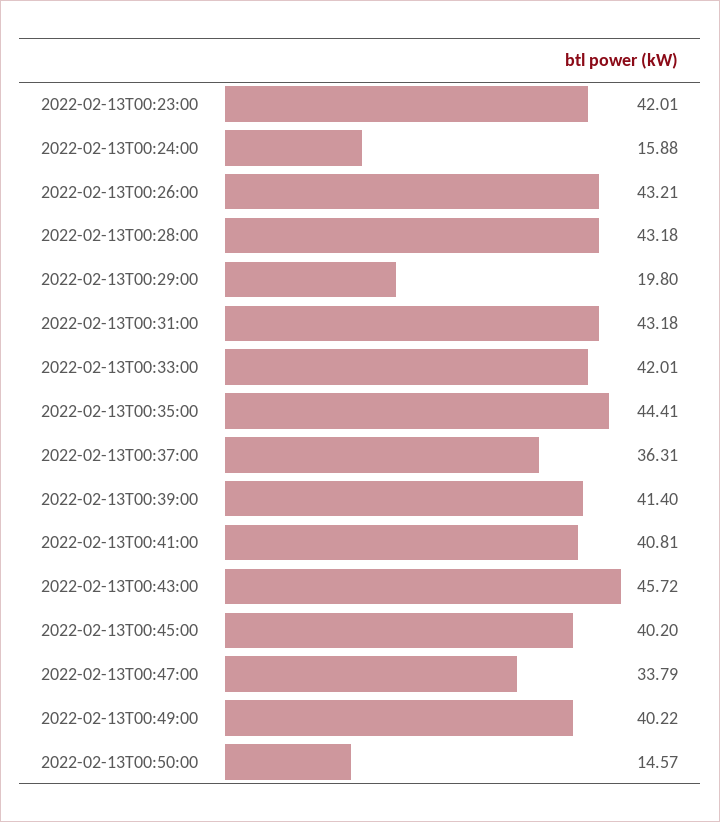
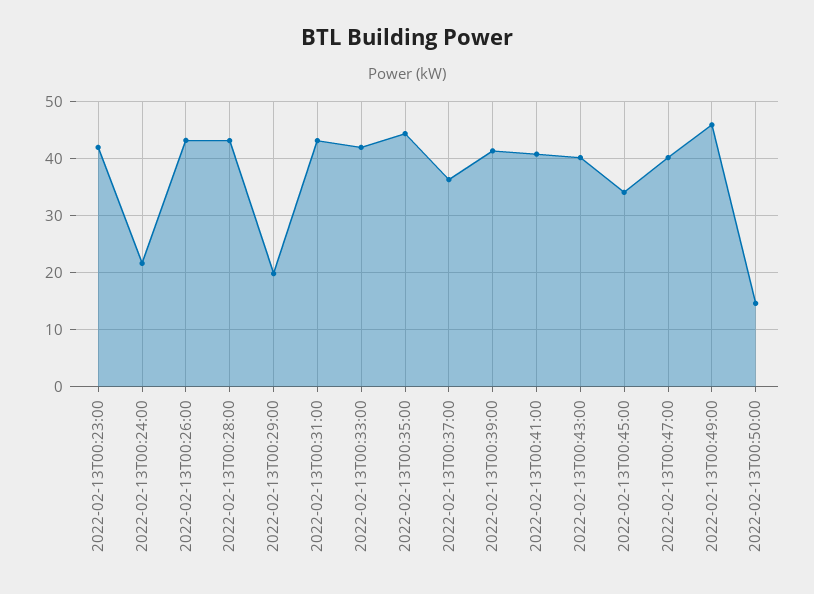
  {
    "2022-02-13T00:23:00": 42.01,
-   "2022-02-13T00:24:00": 15.88,
+   "2022-02-13T00:24:00": 22,
    "2022-02-13T00:26:00": 43.21,
    "2022-02-13T00:28:00": 43.18,
    "2022-02-13T00:29:00": 19.8,
    "2022-02-13T00:31:00": 43.18,
    "2022-02-13T00:33:00": 42.01,
    "2022-02-13T00:35:00": 44.41,
    "2022-02-13T00:37:00": 36.31,
    "2022-02-13T00:39:00": 41.4,
    "2022-02-13T00:41:00": 40.81,
-   "2022-02-13T00:43:00": 45.72,
+   "2022-02-13T00:43:00": 40,
-   "2022-02-13T00:45:00": 40.2,
+   "2022-02-13T00:45:00": 34,
-   "2022-02-13T00:47:00": 33.79,
+   "2022-02-13T00:47:00": 40,
-   "2022-02-13T00:49:00": 40.22,
+   "2022-02-13T00:49:00": 46,
    "2022-02-13T00:50:00": 14.57
  }

